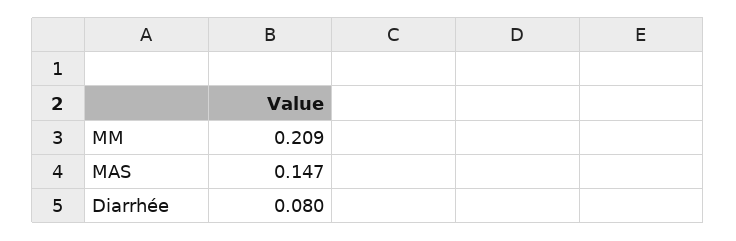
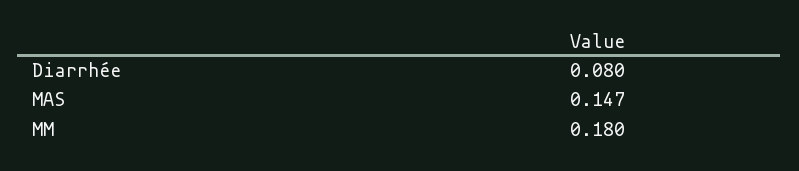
  {
-   "MM": 0.209,
+   "MM": 0.18,
    "MAS": 0.147,
    "Diarrhée": 0.08
  }

